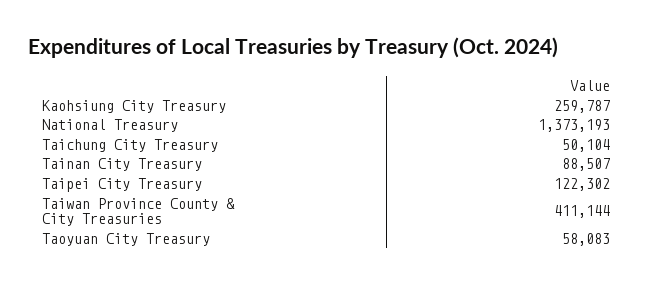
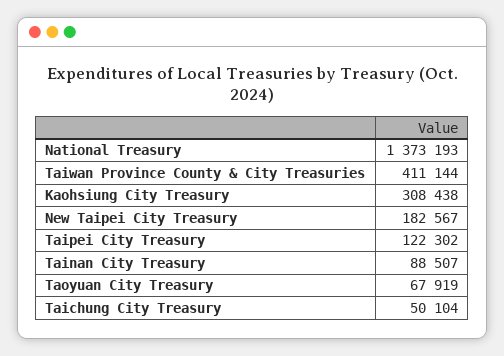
  {
-   "Kaohsiung City Treasury": 259787,
+   "Kaohsiung City Treasury": 308438,
    "National Treasury": 1373193,
    "Taichung City Treasury": 50104,
    "Tainan City Treasury": 88507,
    "Taipei City Treasury": 122302,
    "Taiwan Province County & City Treasuries": 411144,
-   "Taoyuan City Treasury": 58083
+   "Taoyuan City Treasury": 67919,
+   "New Taipei City Treasury": 182567
  }

